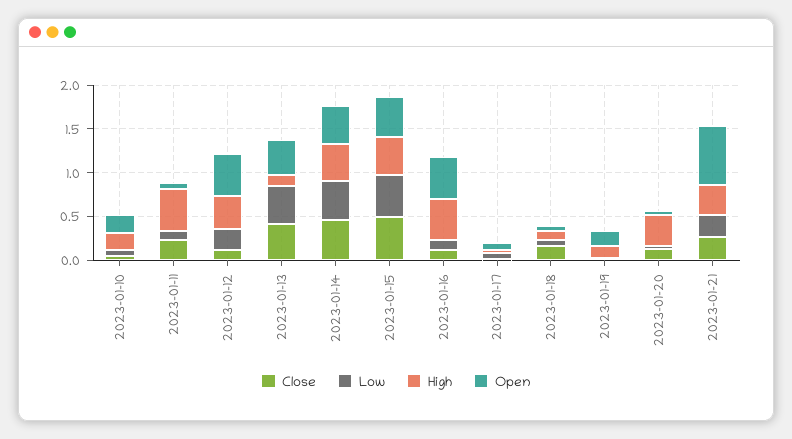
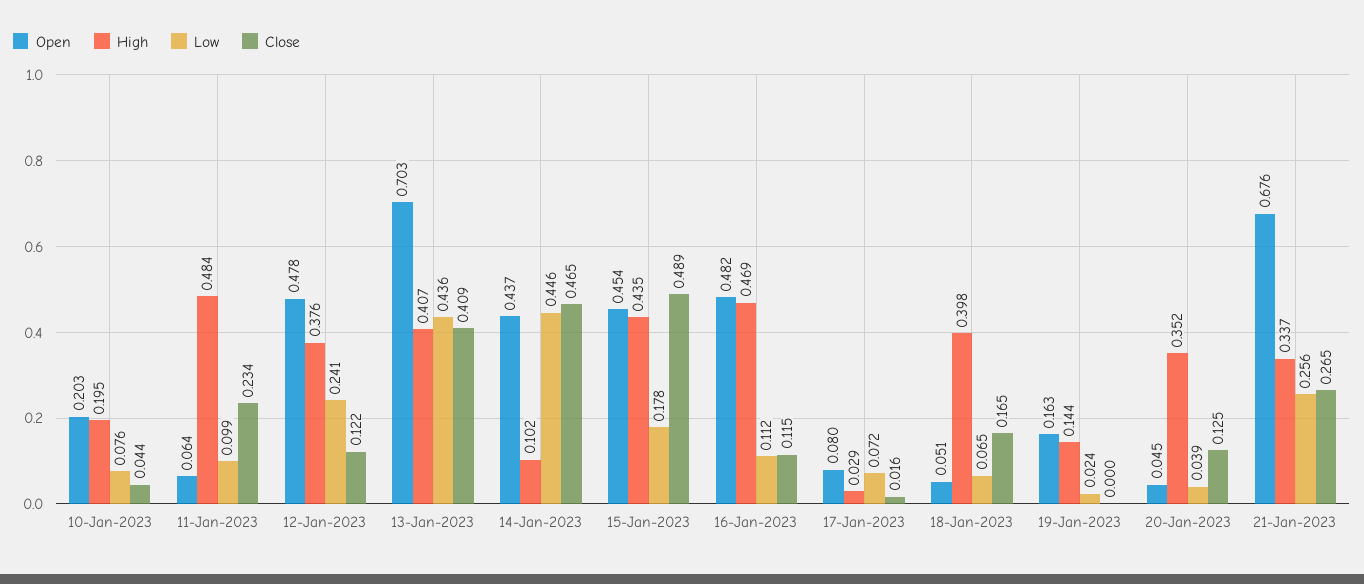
  {
    "Close": {
      "2023-01-10": 0.044,
      "2023-01-11": 0.234,
      "2023-01-12": 0.122,
      "2023-01-13": 0.409,
      "2023-01-14": 0.465,
      "2023-01-15": 0.489,
      "2023-01-16": 0.115,
      "2023-01-17": 0.016,
      "2023-01-18": 0.165,
      "2023-01-19": 0,
      "2023-01-20": 0.125,
      "2023-01-21": 0.265
    },
    "Low": {
      "2023-01-10": 0.076,
      "2023-01-11": 0.099,
      "2023-01-12": 0.241,
      "2023-01-13": 0.436,
      "2023-01-14": 0.446,
-     "2023-01-15": 0.5,
+     "2023-01-15": 0.178,
      "2023-01-16": 0.112,
      "2023-01-17": 0.072,
      "2023-01-18": 0.065,
      "2023-01-19": 0.024,
      "2023-01-20": 0.039,
      "2023-01-21": 0.256
    },
    "High": {
      "2023-01-10": 0.195,
      "2023-01-11": 0.484,
      "2023-01-12": 0.376,
-     "2023-01-13": 0.1,
+     "2023-01-13": 0.407,
-     "2023-01-14": 0.4,
+     "2023-01-14": 0.102,
      "2023-01-15": 0.435,
      "2023-01-16": 0.469,
      "2023-01-17": 0.029,
-     "2023-01-18": 0.1,
+     "2023-01-18": 0.398,
      "2023-01-19": 0.144,
      "2023-01-20": 0.352,
      "2023-01-21": 0.337
    },
    "Open": {
      "2023-01-10": 0.203,
      "2023-01-11": 0.064,
      "2023-01-12": 0.478,
-     "2023-01-13": 0.4,
+     "2023-01-13": 0.703,
      "2023-01-14": 0.437,
      "2023-01-15": 0.454,
      "2023-01-16": 0.482,
      "2023-01-17": 0.08,
      "2023-01-18": 0.051,
      "2023-01-19": 0.163,
      "2023-01-20": 0.045,
      "2023-01-21": 0.676
    }
  }

